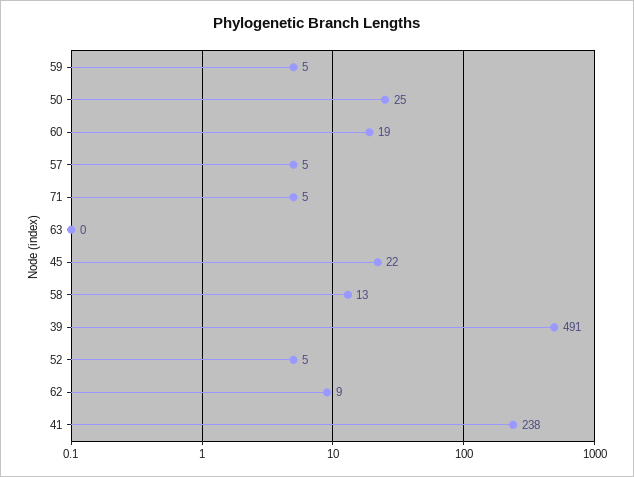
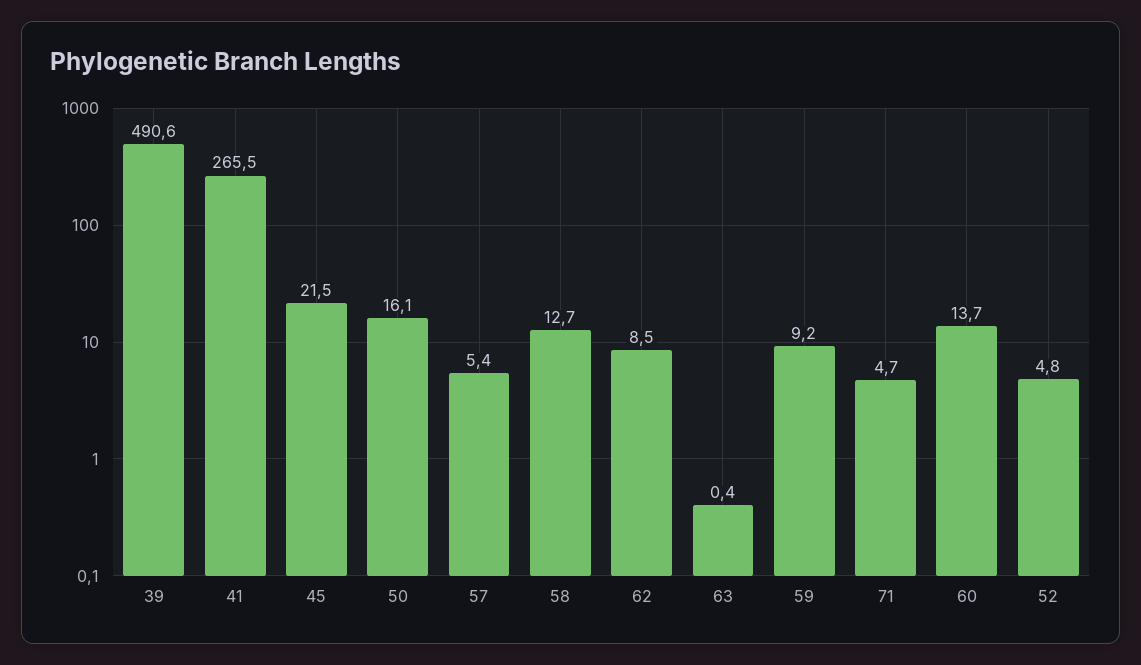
  {
-   "59": 5,
+   "59": 9.2,
-   "50": 25,
+   "50": 16.1,
-   "60": 19,
+   "60": 13.7,
    "57": 5.4,
    "71": 4.7,
    "63": 0.4,
    "45": 21.5,
    "58": 12.7,
    "39": 490.6,
    "52": 4.8,
    "62": 8.5,
-   "41": 238
+   "41": 265.5
  }

